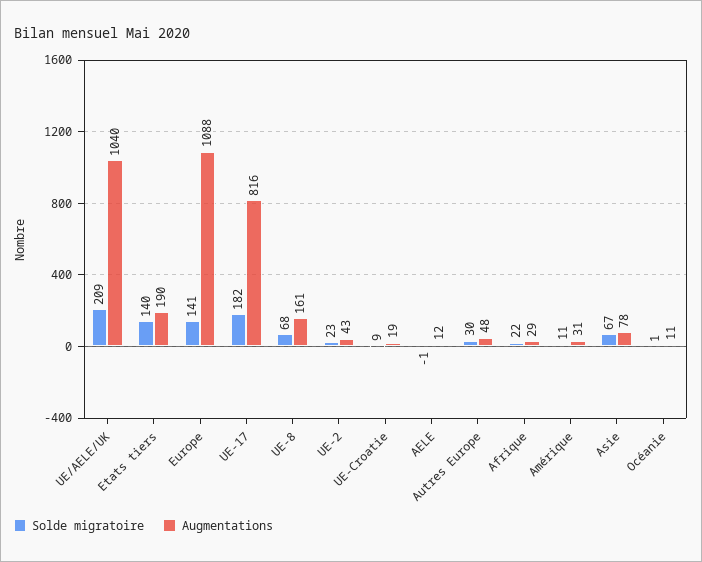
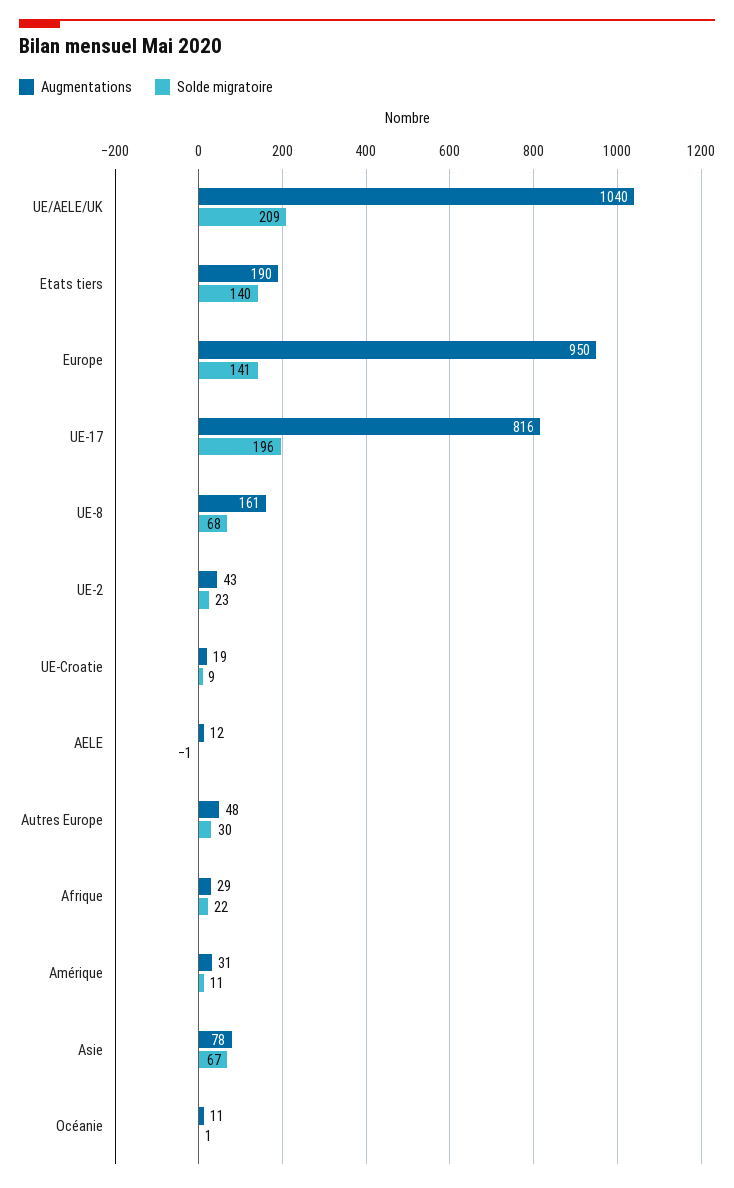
  {
    "Solde migratoire": {
      "UE/AELE/UK": 209,
      "Etats tiers": 140,
      "Europe": 141,
-     "UE-17": 182,
+     "UE-17": 196,
      "UE-8": 68,
      "UE-2": 23,
      "UE-Croatie": 9,
      "AELE": -1,
      "Autres Europe": 30,
      "Afrique": 22,
      "Amérique": 11,
      "Asie": 67,
      "Océanie": 1
    },
    "Augmentations": {
      "UE/AELE/UK": 1040,
      "Etats tiers": 190,
-     "Europe": 1088,
+     "Europe": 950,
      "UE-17": 816,
      "UE-8": 161,
      "UE-2": 43,
      "UE-Croatie": 19,
      "AELE": 12,
      "Autres Europe": 48,
      "Afrique": 29,
      "Amérique": 31,
      "Asie": 78,
      "Océanie": 11
    }
  }

